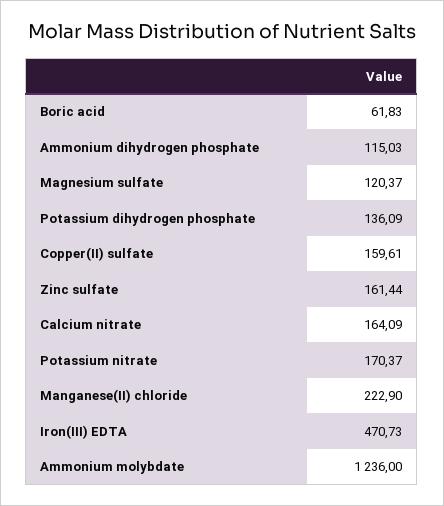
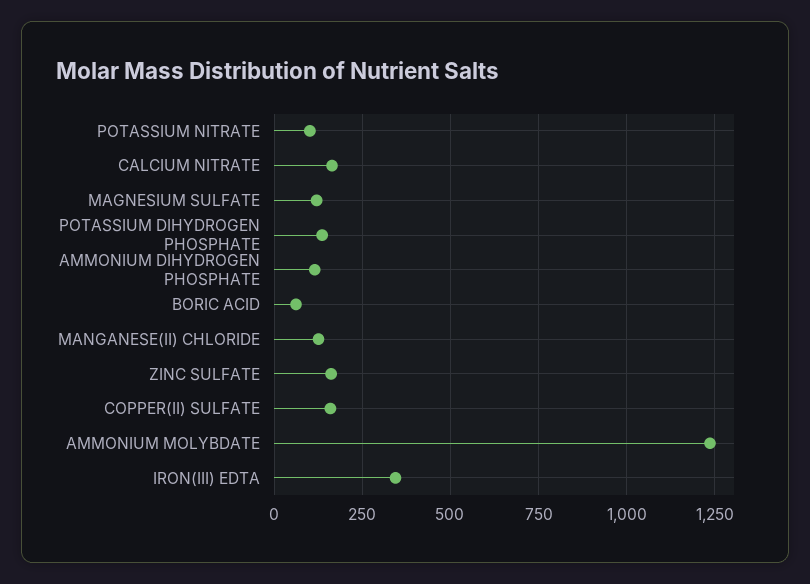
  {
    "Boric acid": 61.83,
    "Ammonium dihydrogen phosphate": 115.03,
    "Magnesium sulfate": 120.37,
    "Potassium dihydrogen phosphate": 136.09,
    "Copper(II) sulfate": 159.61,
    "Zinc sulfate": 161.44,
    "Calcium nitrate": 164.09,
-   "Potassium nitrate": 170.37,
+   "Potassium nitrate": 100,
-   "Manganese(II) chloride": 222.9,
+   "Manganese(II) chloride": 125,
-   "Iron(III) EDTA": 470.73,
+   "Iron(III) EDTA": 350,
    "Ammonium molybdate": 1236
  }

